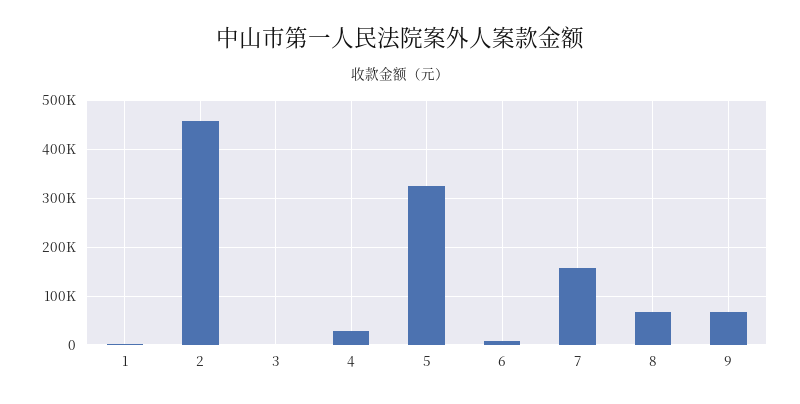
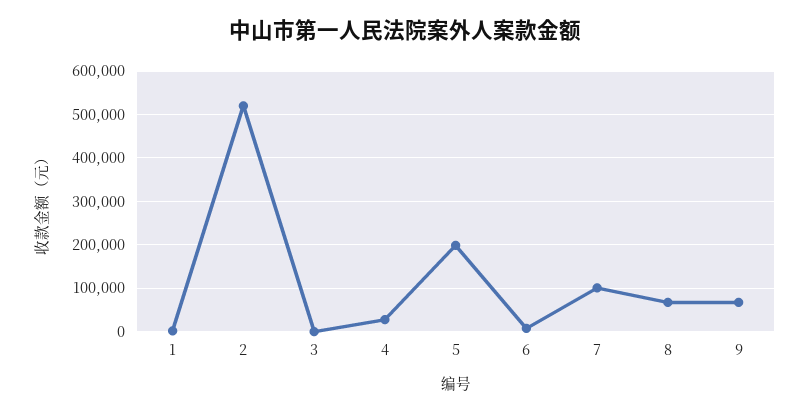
  {
    "1": 0,
-   "2": 460000,
+   "2": 520000,
    "3": 0,
    "4": 20000,
-   "5": 320000,
+   "5": 200000,
    "6": 0,
-   "7": 160000,
+   "7": 100000,
    "8": 60000,
    "9": 60000
  }

